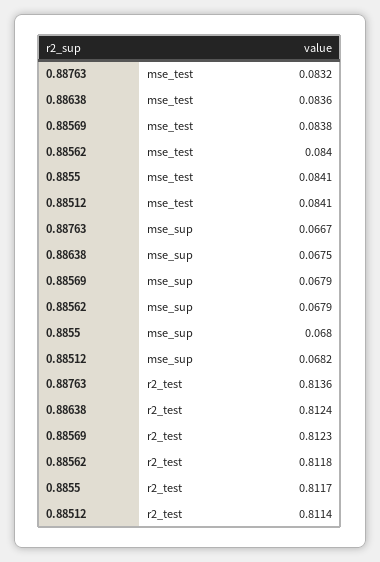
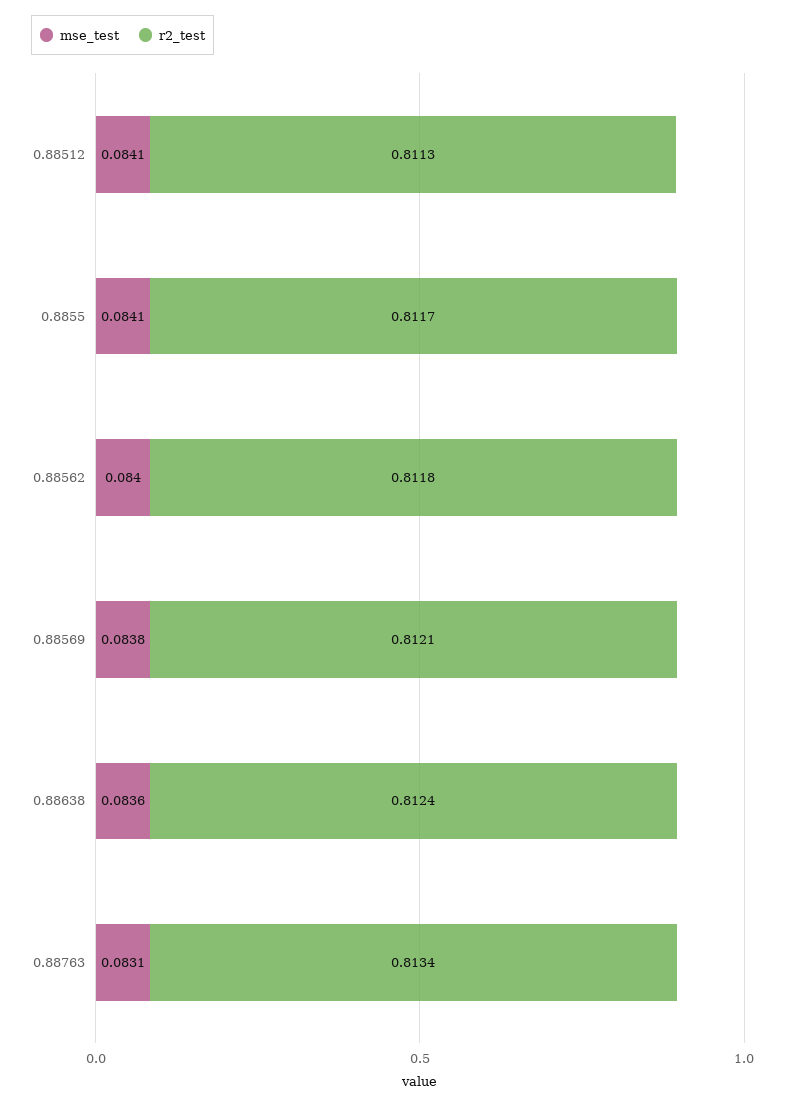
  {
    "mse_test": {
-     "0.88763": 0.0832,
+     "0.88763": 0.0831,
      "0.88638": 0.0836,
      "0.88569": 0.0838,
      "0.88562": 0.084,
      "0.8855": 0.0841,
      "0.88512": 0.0841
    },
-   "mse_sup": {
-     "0.88763": 0.0667,
-     "0.88638": 0.0675,
-     "0.88569": 0.0679,
-     "0.88562": 0.0679,
-     "0.8855": 0.068,
-     "0.88512": 0.0682
-   },
    "r2_test": {
-     "0.88763": 0.8136,
+     "0.88763": 0.8134,
      "0.88638": 0.8124,
-     "0.88569": 0.8123,
+     "0.88569": 0.8121,
      "0.88562": 0.8118,
      "0.8855": 0.8117,
-     "0.88512": 0.8114
+     "0.88512": 0.8113
    }
  }

